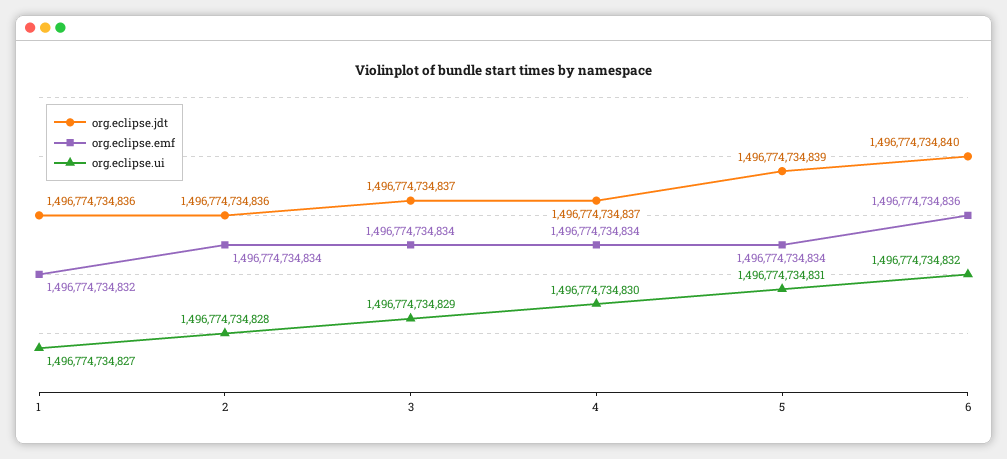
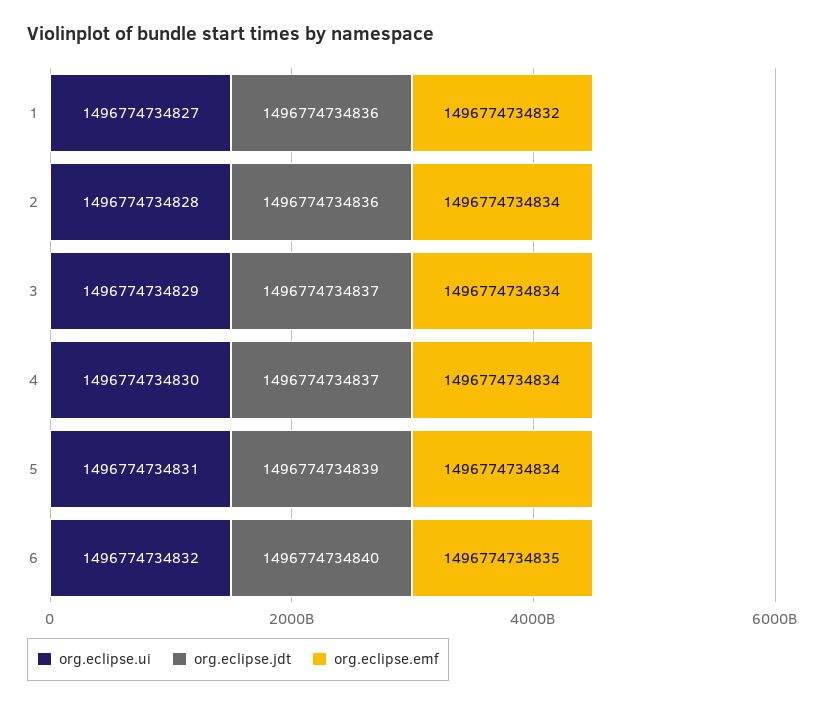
  {
    "org.eclipse.jdt": {
      "1": 1496774734836,
      "2": 1496774734836,
      "3": 1496774734837,
      "4": 1496774734837,
      "5": 1496774734839,
      "6": 1496774734840
    },
    "org.eclipse.emf": {
      "1": 1496774734832,
      "2": 1496774734834,
      "3": 1496774734834,
      "4": 1496774734834,
      "5": 1496774734834,
-     "6": 1496774734836
+     "6": 1496774734835
    },
    "org.eclipse.ui": {
      "1": 1496774734827,
      "2": 1496774734828,
      "3": 1496774734829,
      "4": 1496774734830,
      "5": 1496774734831,
      "6": 1496774734832
    }
  }

